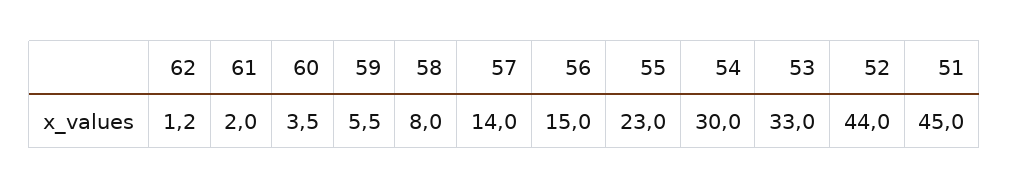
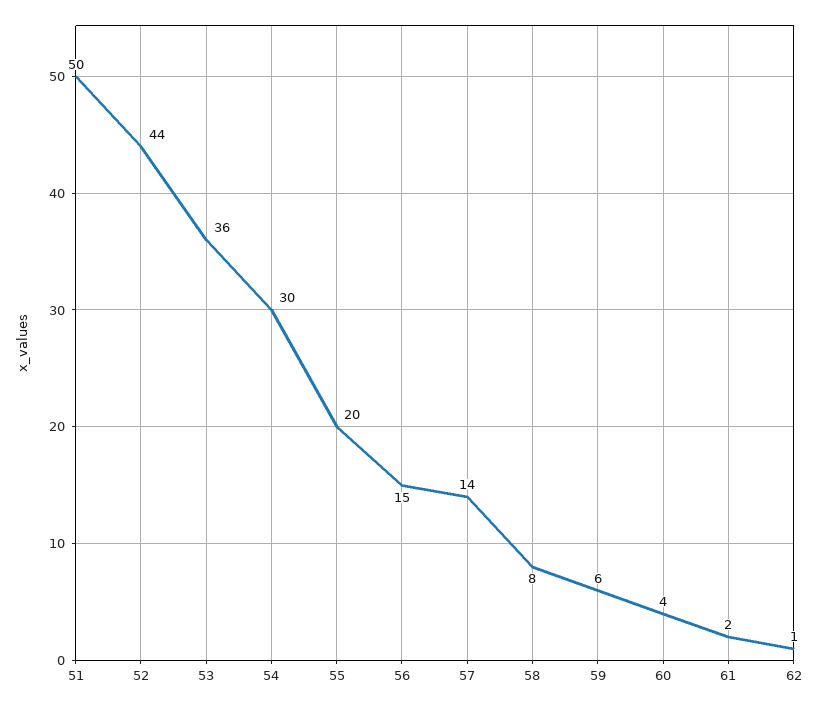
  {
    "62": 1.2,
    "61": 2,
    "60": 3.5,
    "59": 5.5,
    "58": 8,
    "57": 14,
    "56": 15,
-   "55": 23,
+   "55": 20,
    "54": 30,
-   "53": 33,
+   "53": 36,
    "52": 44,
-   "51": 45
+   "51": 50
  }

